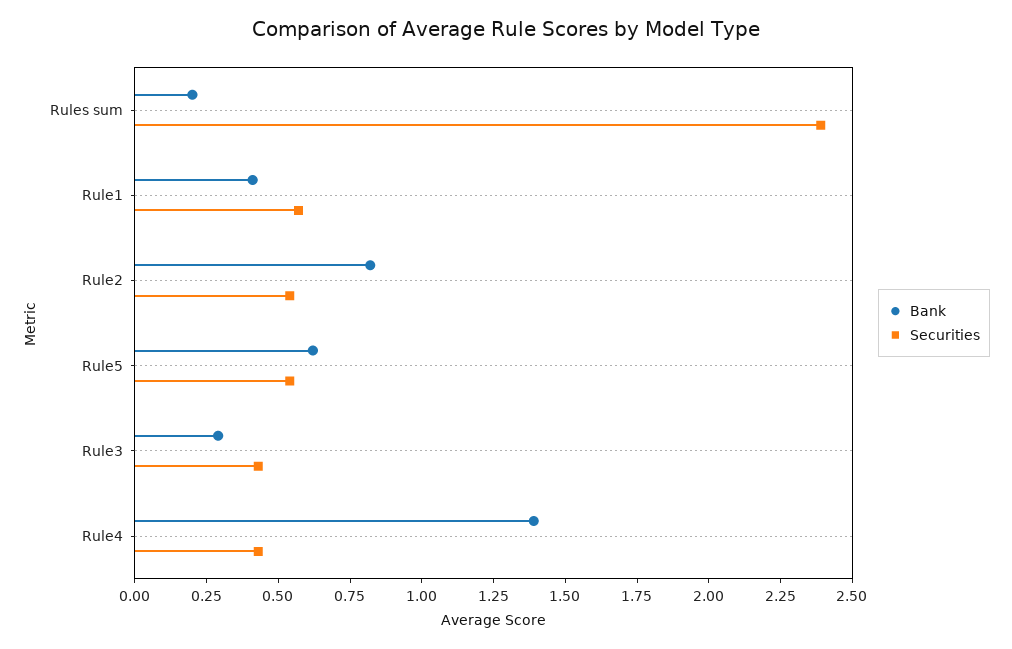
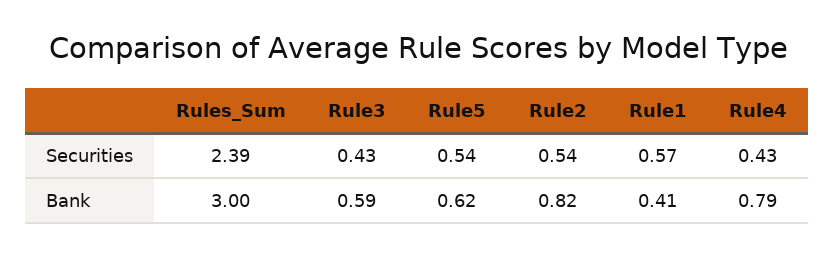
  {
    "Bank": {
-     "Rules sum": 0.2,
+     "Rules sum": 3,
      "Rule1": 0.41,
      "Rule2": 0.82,
      "Rule5": 0.62,
-     "Rule3": 0.3,
+     "Rule3": 0.59,
-     "Rule4": 1.4
+     "Rule4": 0.79
    },
    "Securities": {
      "Rules sum": 2.39,
      "Rule1": 0.57,
      "Rule2": 0.54,
      "Rule5": 0.54,
      "Rule3": 0.43,
      "Rule4": 0.43
    }
  }

